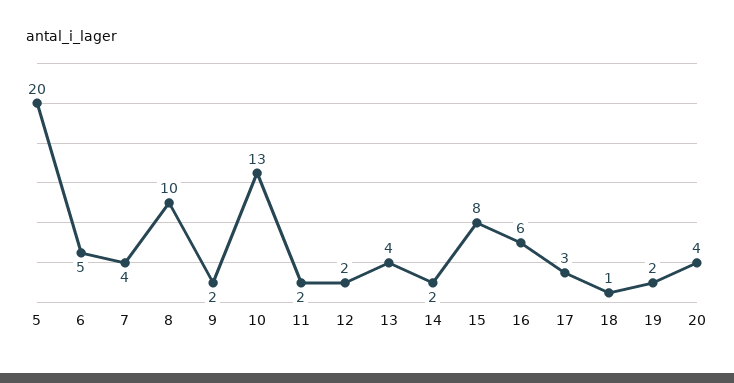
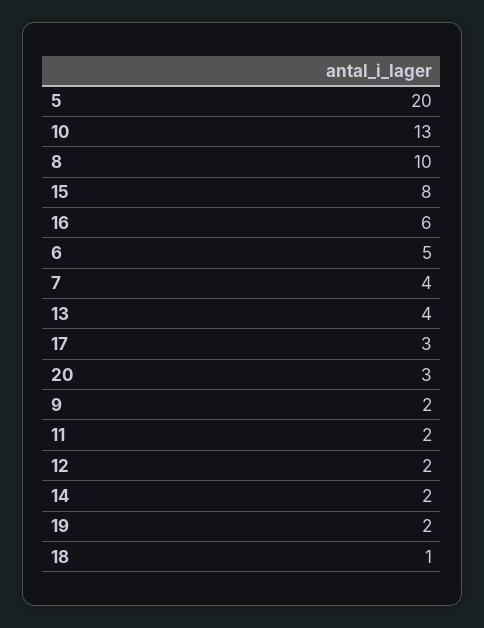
  {
    "5": 20,
    "6": 5,
    "7": 4,
    "8": 10,
    "9": 2,
    "10": 13,
    "11": 2,
    "12": 2,
    "13": 4,
    "14": 2,
    "15": 8,
    "16": 6,
    "17": 3,
    "18": 1,
    "19": 2,
-   "20": 4
+   "20": 3
  }

